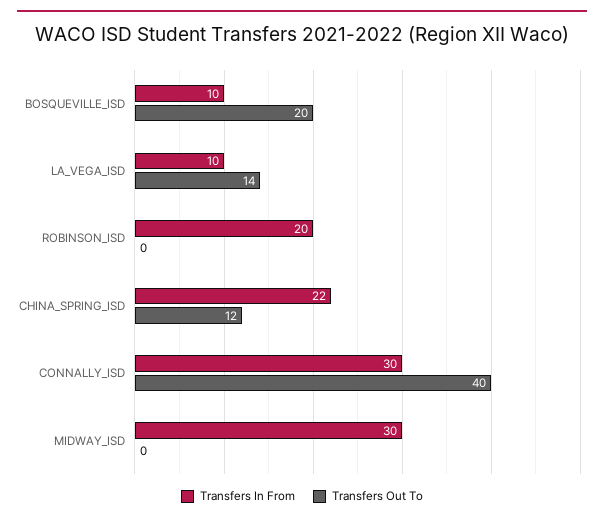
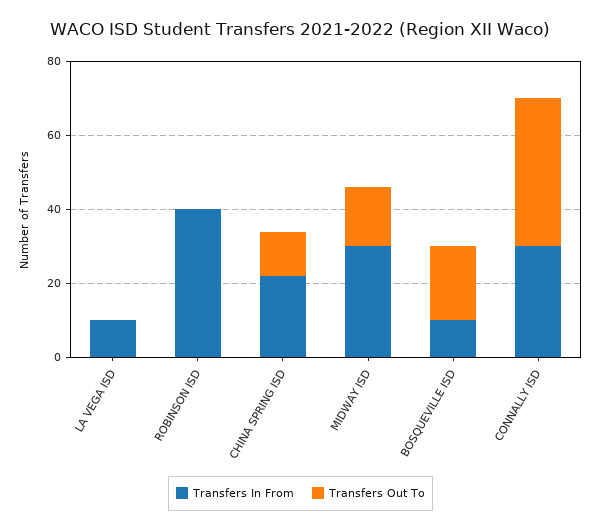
  {
    "Transfers In From": {
      "BOSQUEVILLE_ISD": 10,
      "LA_VEGA_ISD": 10,
-     "ROBINSON_ISD": 20,
+     "ROBINSON_ISD": 40,
      "CHINA_SPRING_ISD": 22,
      "CONNALLY_ISD": 30,
      "MIDWAY_ISD": 30
    },
    "Transfers Out To": {
      "BOSQUEVILLE_ISD": 20,
-     "LA_VEGA_ISD": 14,
+     "LA_VEGA_ISD": 0,
      "ROBINSON_ISD": 0,
      "CHINA_SPRING_ISD": 12,
      "CONNALLY_ISD": 40,
-     "MIDWAY_ISD": 0
+     "MIDWAY_ISD": 15
    }
  }

